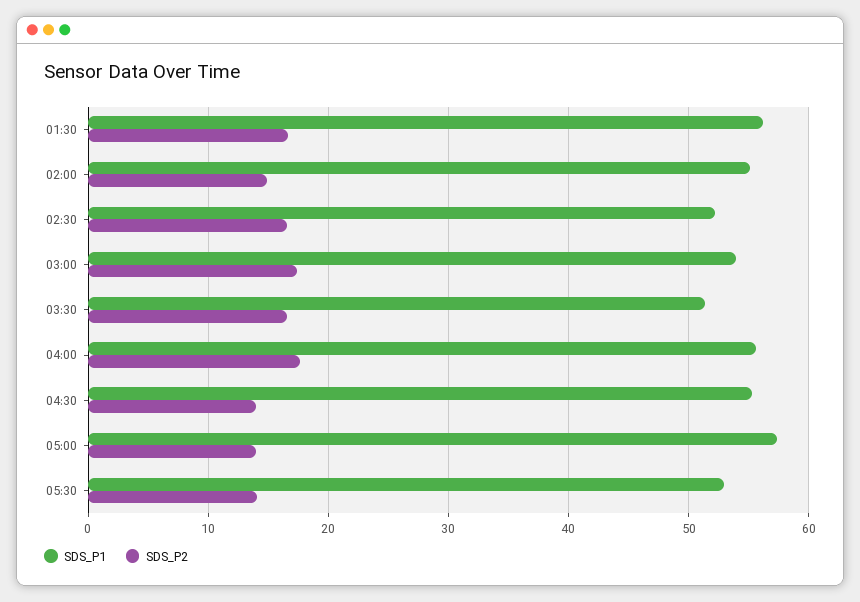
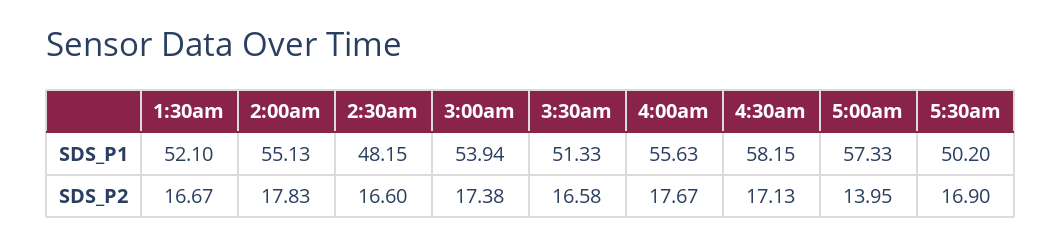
  {
    "SDS_P1": {
-     "01:30": 56,
+     "01:30": 52.1,
      "02:00": 55.13,
-     "02:30": 52,
+     "02:30": 48.15,
      "03:00": 53.94,
      "03:30": 51.33,
      "04:00": 55.63,
-     "04:30": 55,
+     "04:30": 58.15,
      "05:00": 57.33,
-     "05:30": 53
+     "05:30": 50.2
    },
    "SDS_P2": {
      "01:30": 16.67,
-     "02:00": 15,
+     "02:00": 17.83,
      "02:30": 16.6,
      "03:00": 17.38,
      "03:30": 16.58,
      "04:00": 17.67,
-     "04:30": 14,
+     "04:30": 17.13,
      "05:00": 13.95,
-     "05:30": 14
+     "05:30": 16.9
    }
  }

